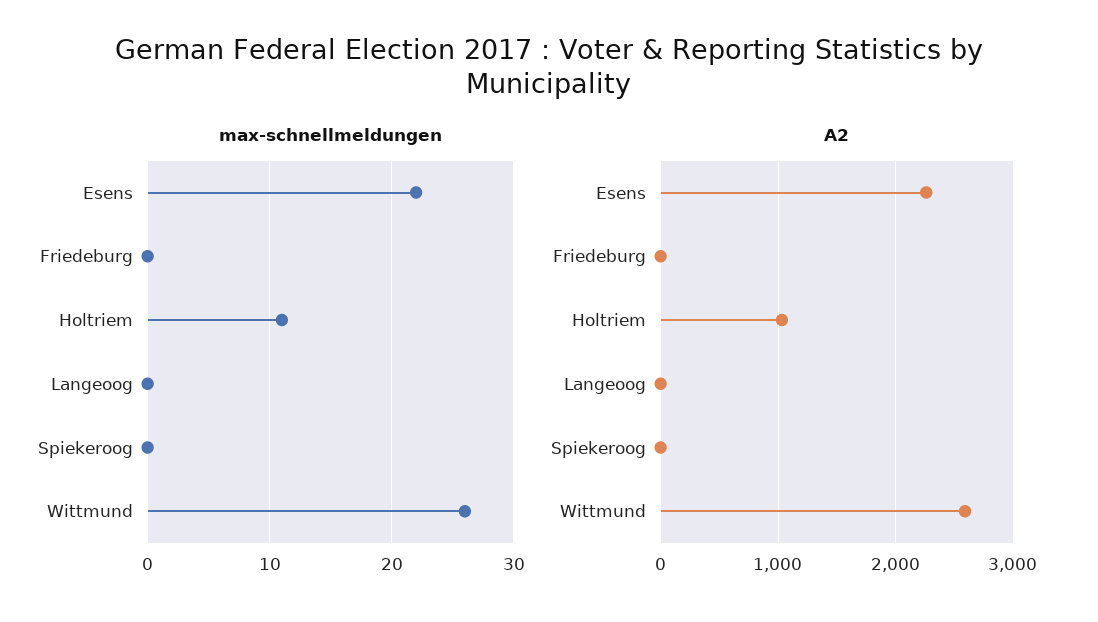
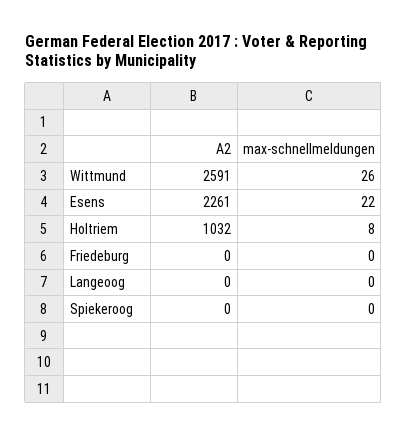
  {
    "max-schnellmeldungen": {
      "Esens": 22,
      "Friedeburg": 0,
-     "Holtriem": 11,
+     "Holtriem": 8,
      "Langeoog": 0,
      "Spiekeroog": 0,
      "Wittmund": 26
    },
    "A2": {
      "Esens": 2261,
      "Friedeburg": 0,
      "Holtriem": 1032,
      "Langeoog": 0,
      "Spiekeroog": 0,
      "Wittmund": 2591
    }
  }

